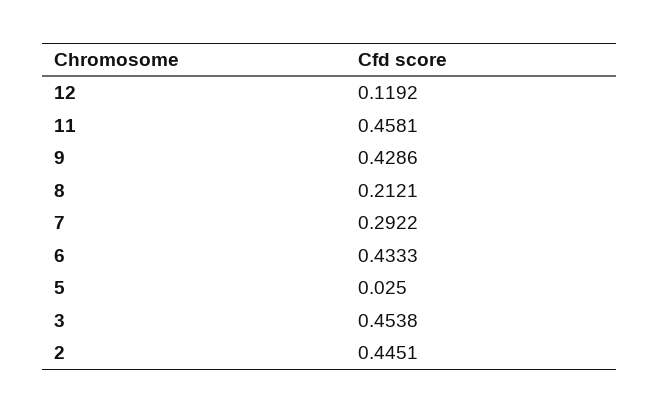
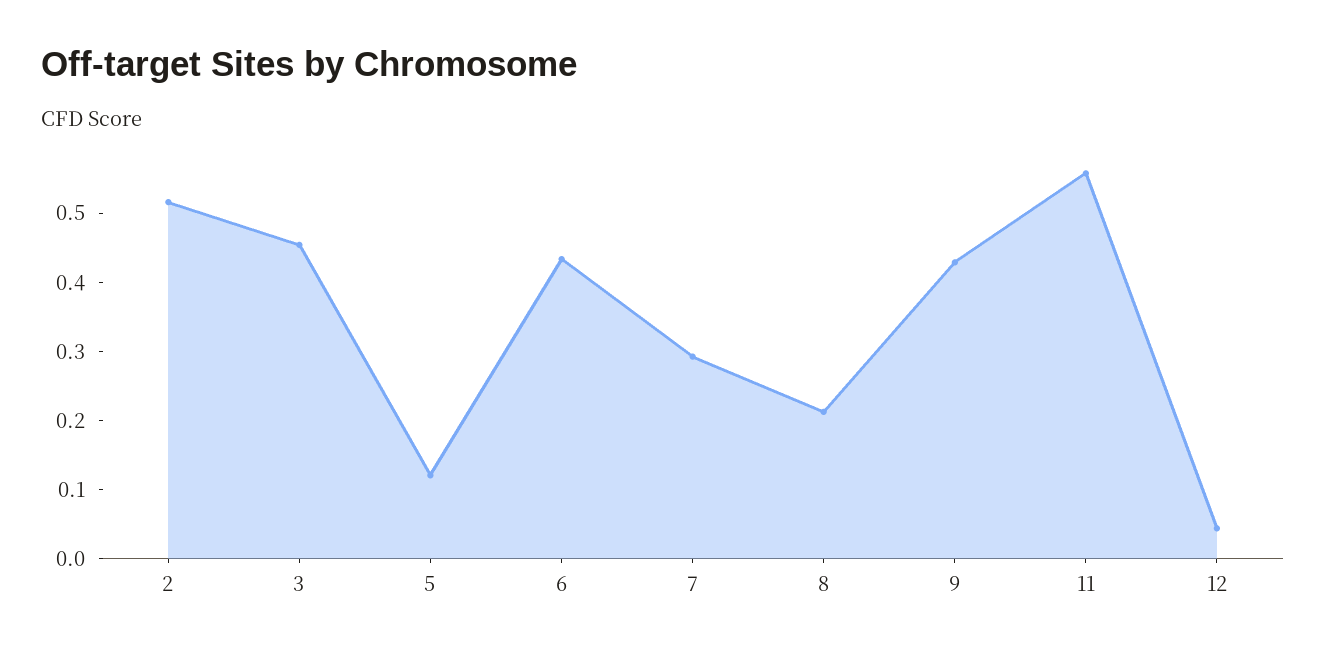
  {
-   "12": 0.1192,
+   "12": 0.04,
-   "11": 0.4581,
+   "11": 0.56,
    "9": 0.4286,
    "8": 0.2121,
    "7": 0.2922,
    "6": 0.4333,
-   "5": 0.025,
+   "5": 0.12,
    "3": 0.4538,
-   "2": 0.4451
+   "2": 0.52
  }

